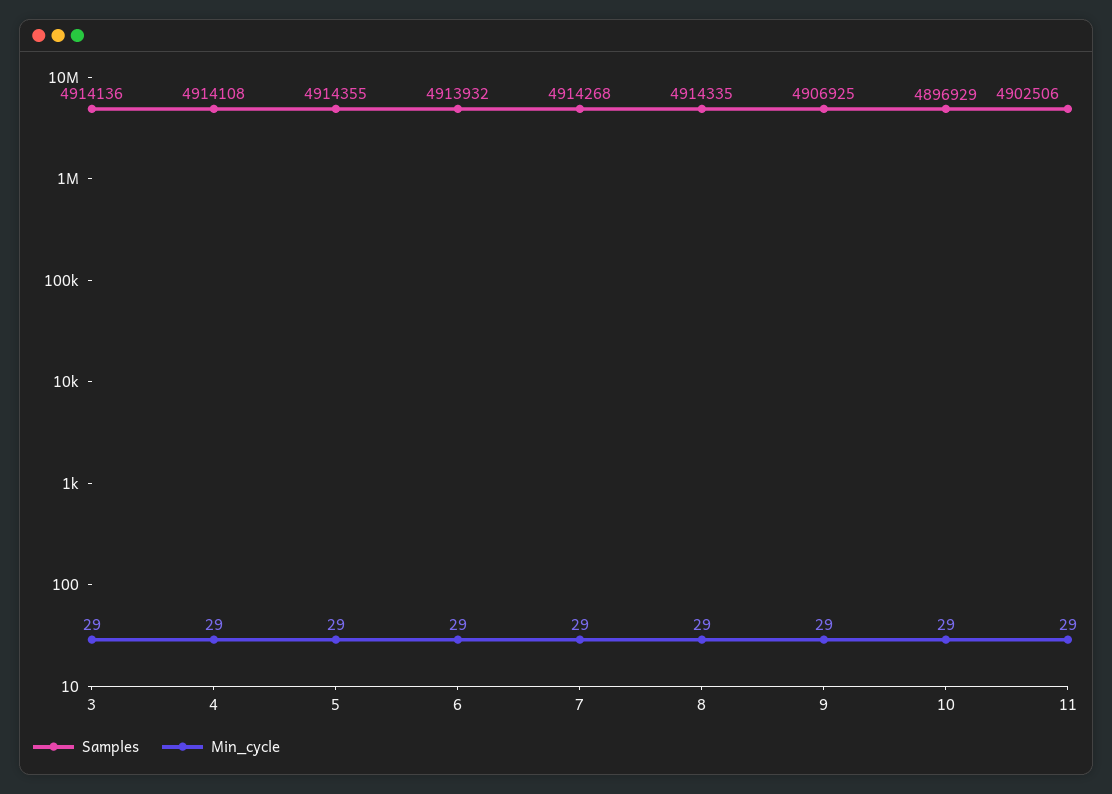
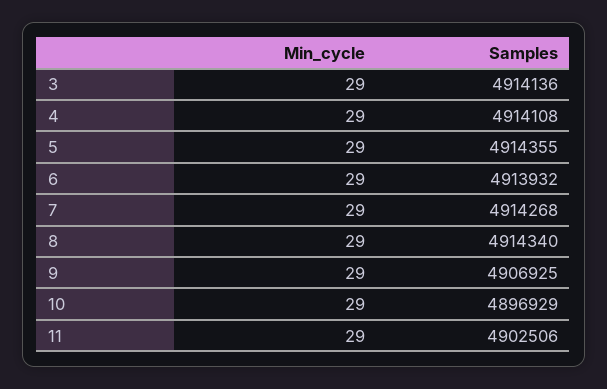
  {
    "Samples": {
      "3": 4914136,
      "4": 4914108,
      "5": 4914355,
      "6": 4913932,
      "7": 4914268,
-     "8": 4914335,
+     "8": 4914340,
      "9": 4906925,
      "10": 4896929,
      "11": 4902506
    },
    "Min_cycle": {
      "3": 29,
      "4": 29,
      "5": 29,
      "6": 29,
      "7": 29,
      "8": 29,
      "9": 29,
      "10": 29,
      "11": 29
    }
  }

